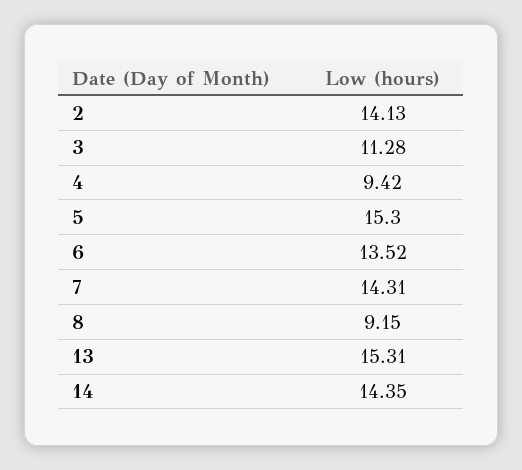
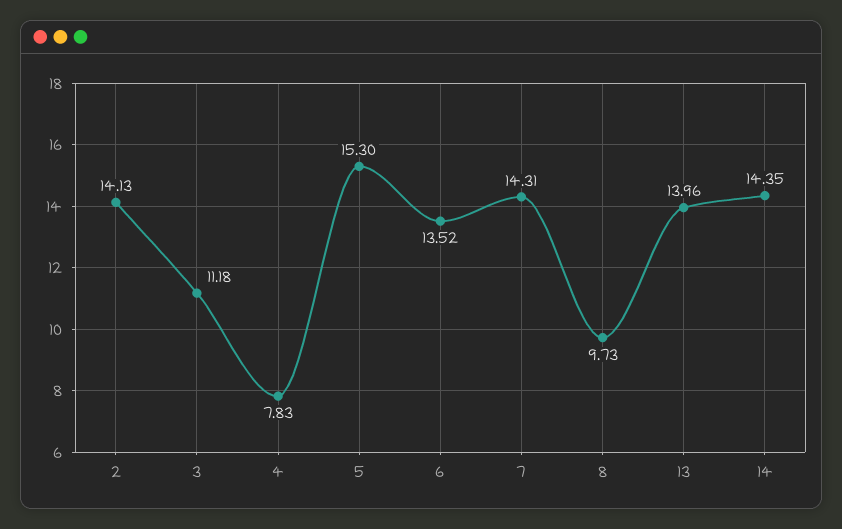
  {
    "2": 14.13,
-   "3": 11.28,
+   "3": 11.18,
-   "4": 9.42,
+   "4": 7.83,
    "5": 15.3,
    "6": 13.52,
    "7": 14.31,
-   "8": 9.15,
+   "8": 9.73,
-   "13": 15.31,
+   "13": 13.96,
    "14": 14.35
  }

